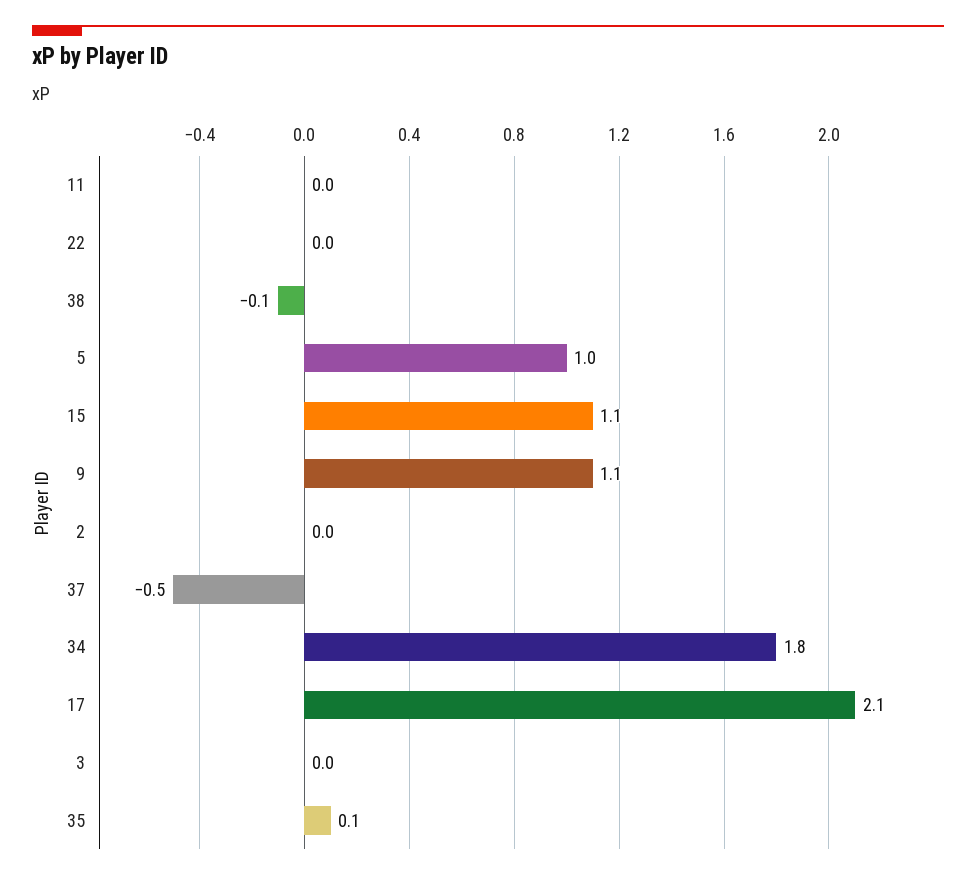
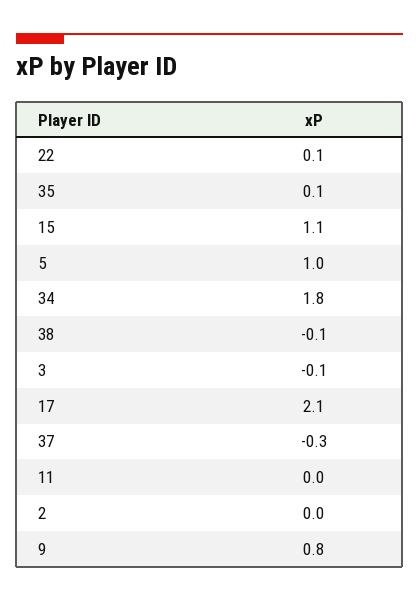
  {
    "11": 0,
-   "22": 0,
+   "22": 0.1,
    "38": -0.1,
    "5": 1,
    "15": 1.1,
-   "9": 1.1,
+   "9": 0.8,
    "2": 0,
-   "37": -0.5,
+   "37": -0.3,
    "34": 1.8,
    "17": 2.1,
-   "3": 0,
+   "3": -0.1,
    "35": 0.1
  }

